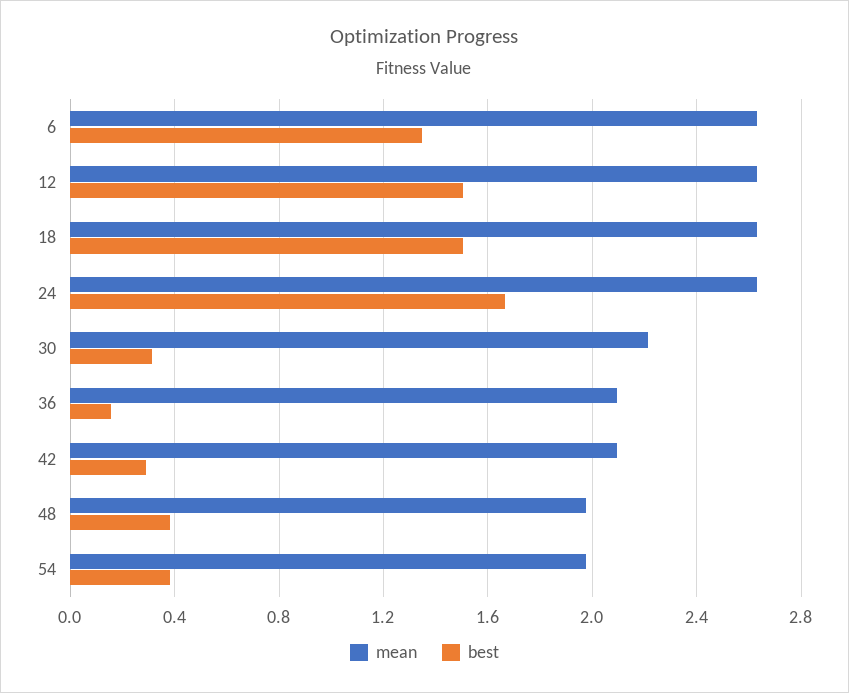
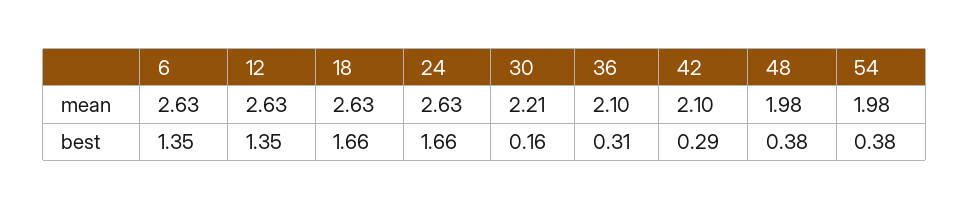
  {
    "mean": {
      "6": 2.63,
      "12": 2.63,
      "18": 2.63,
      "24": 2.63,
      "30": 2.21,
      "36": 2.1,
      "42": 2.1,
      "48": 1.98,
      "54": 1.98
    },
    "best": {
      "6": 1.35,
-     "12": 1.5,
+     "12": 1.35,
-     "18": 1.5,
+     "18": 1.66,
      "24": 1.66,
-     "30": 0.3,
+     "30": 0.16,
-     "36": 0.15,
+     "36": 0.31,
      "42": 0.29,
      "48": 0.38,
      "54": 0.38
    }
  }

